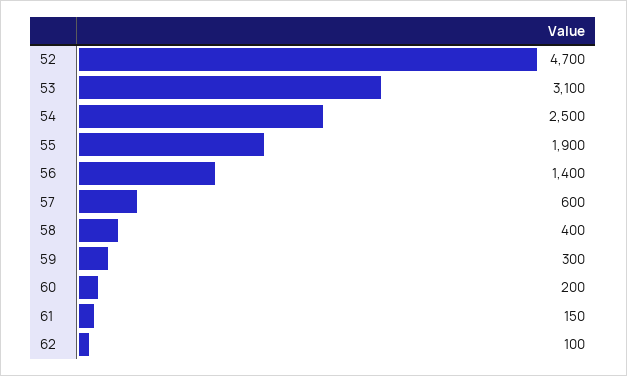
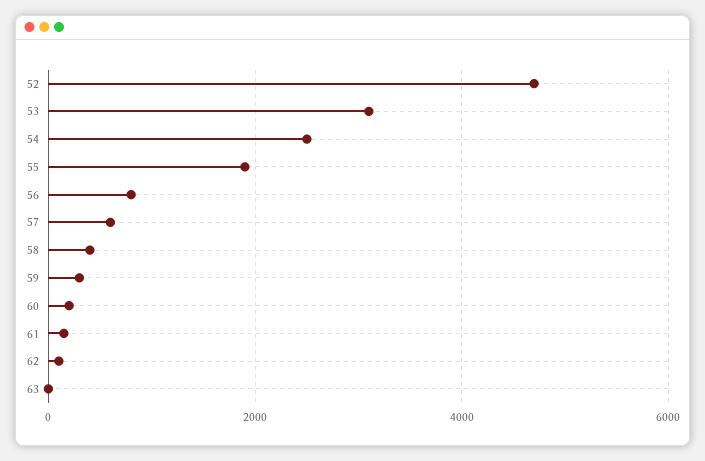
  {
    "52": 4700,
    "53": 3100,
    "54": 2500,
    "55": 1900,
-   "56": 1400,
+   "56": 800,
    "57": 600,
    "58": 400,
    "59": 300,
    "60": 200,
    "61": 150,
-   "62": 100
+   "62": 100,
+   "63": 0
  }

